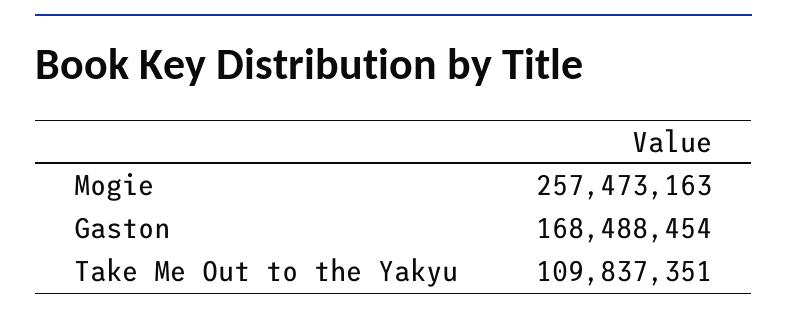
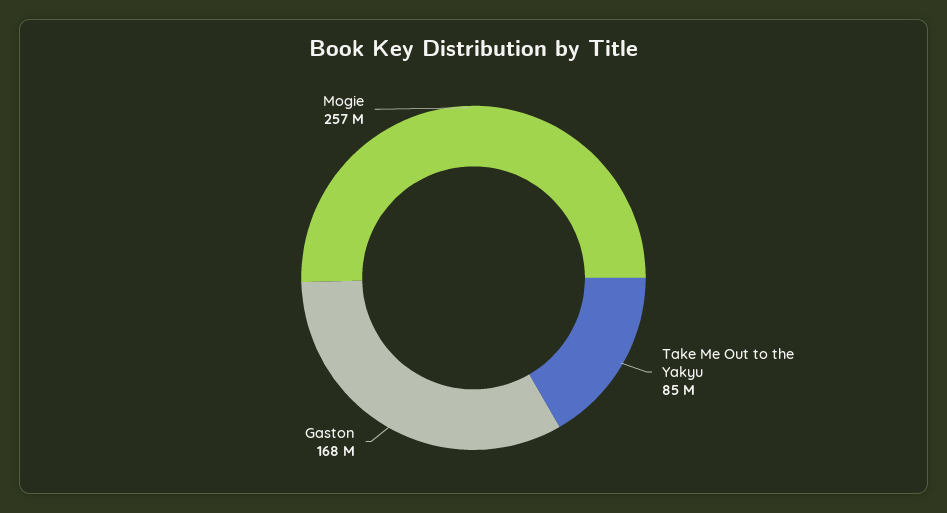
  {
    "Mogie": 257473163,
    "Gaston": 168488454,
-   "Take Me Out to the Yakyu": 109837351
+   "Take Me Out to the Yakyu": 85000000
  }

